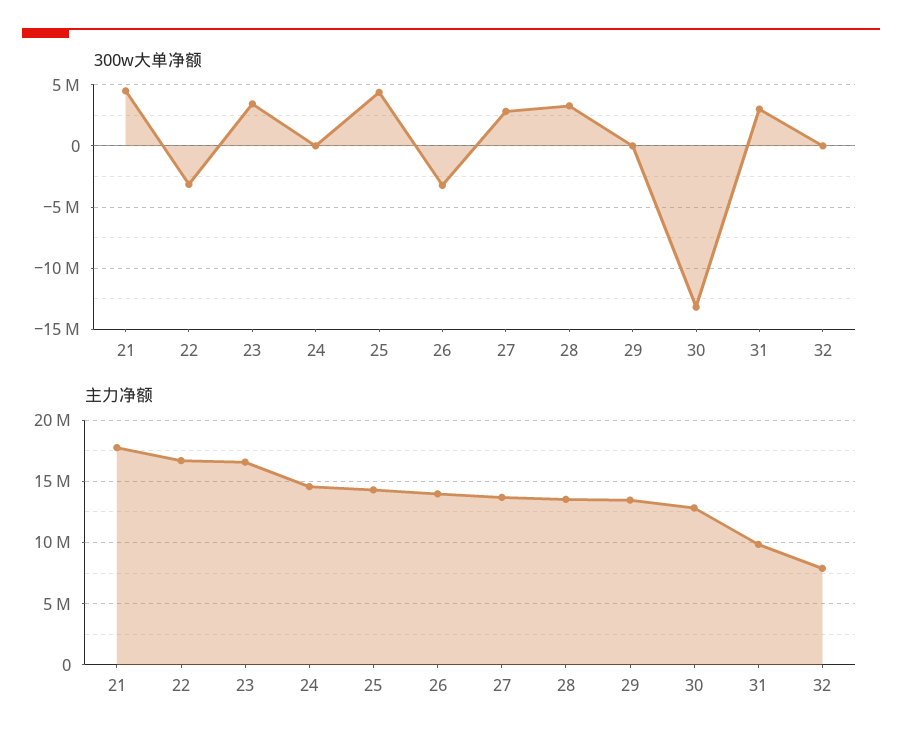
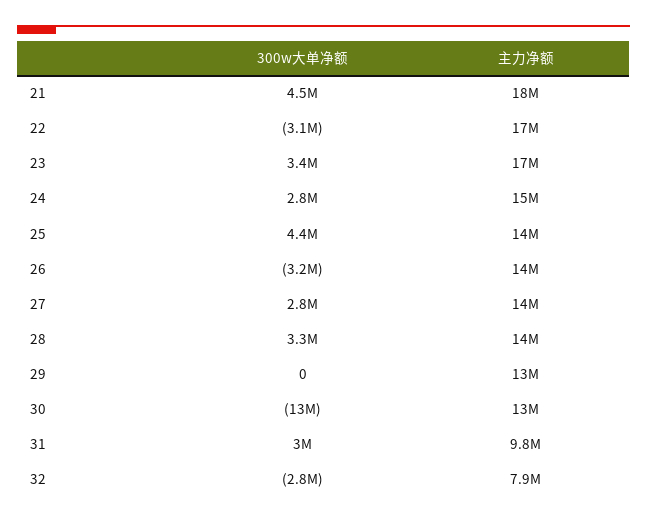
  {
    "300w大单净额": {
      "21": 4500000,
      "22": -3100000,
      "23": 3400000,
-     "24": 0,
+     "24": 2800000,
      "25": 4400000,
      "26": -3200000,
      "27": 2800000,
      "28": 3300000,
      "29": 0,
      "30": -13000000,
      "31": 3000000,
-     "32": 0
+     "32": -2800000
    },
    "主力净额": {
      "21": 18000000,
      "22": 17000000,
      "23": 17000000,
      "24": 15000000,
      "25": 14000000,
      "26": 14000000,
      "27": 14000000,
      "28": 14000000,
      "29": 13000000,
      "30": 13000000,
      "31": 9800000,
      "32": 7900000
    }
  }

